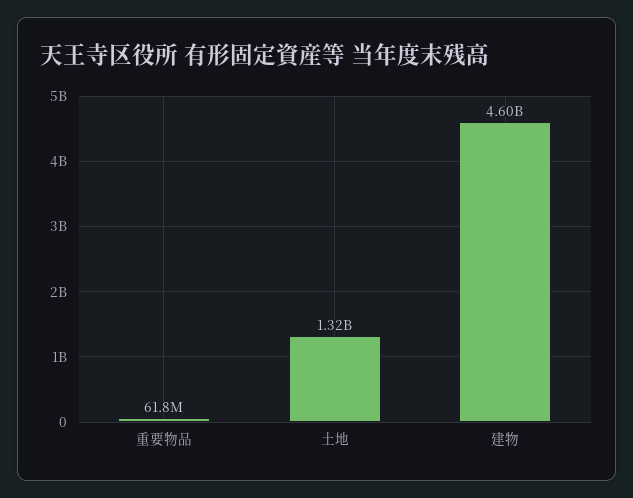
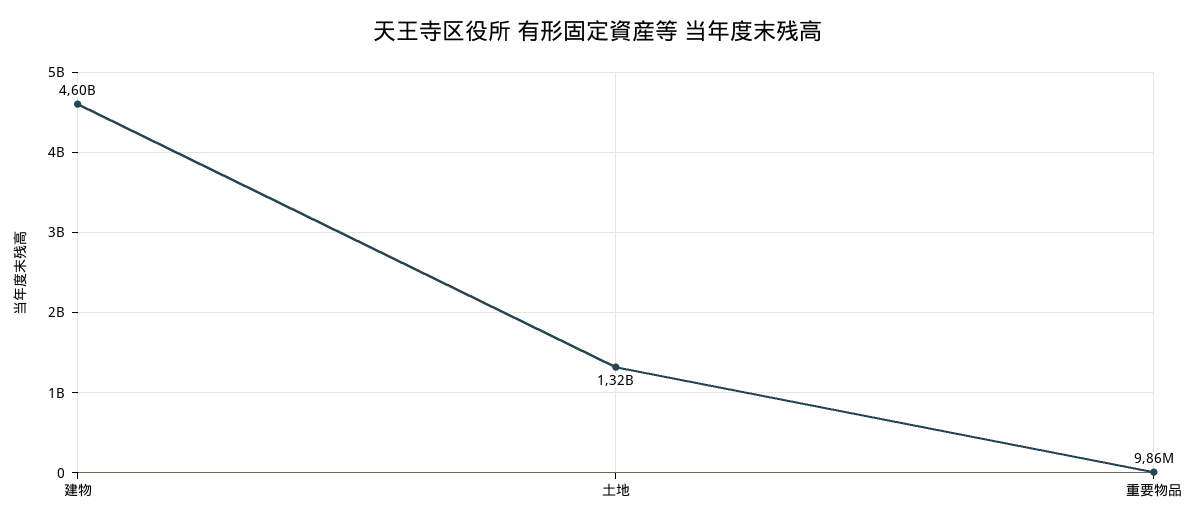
  {
-   "重要物品": 61800000,
+   "重要物品": 9860000,
    "土地": 1320000000,
    "建物": 4600000000
  }

